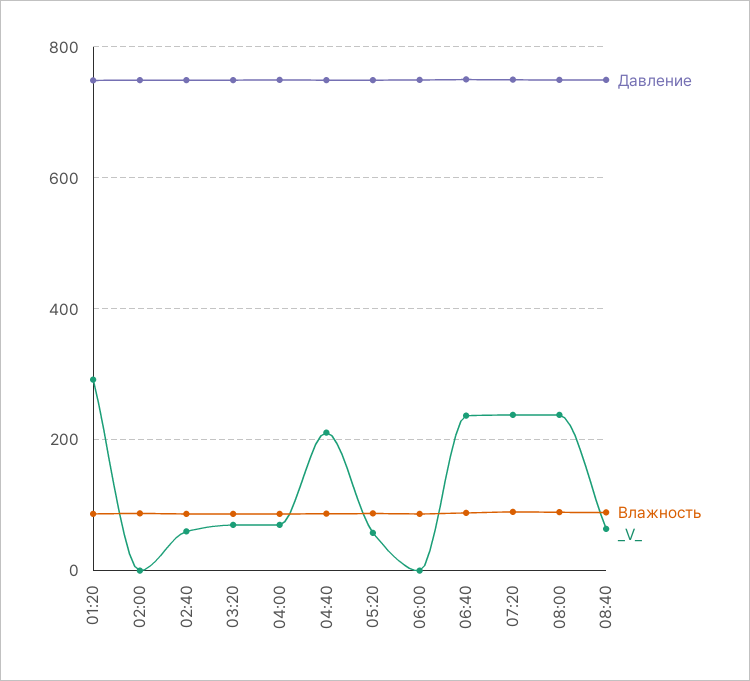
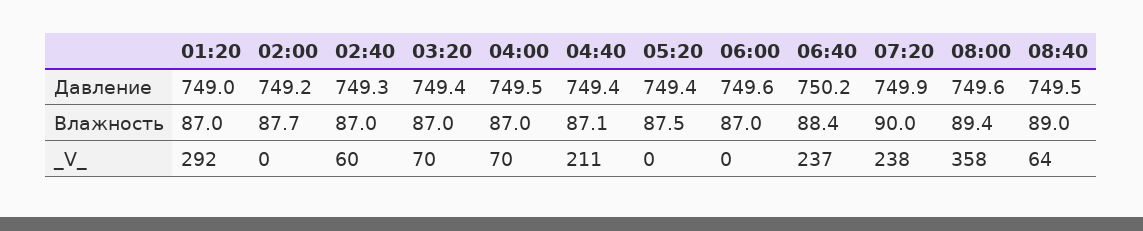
  {
    "Давление": {
      "01:20": 749,
      "02:00": 749.2,
      "02:40": 749.3,
      "03:20": 749.4,
      "04:00": 749.5,
      "04:40": 749.4,
      "05:20": 749.4,
      "06:00": 749.6,
      "06:40": 750.2,
      "07:20": 749.9,
      "08:00": 749.6,
      "08:40": 749.5
    },
    "Влажность": {
      "01:20": 87,
      "02:00": 87.7,
      "02:40": 87,
      "03:20": 87,
      "04:00": 87,
      "04:40": 87.1,
      "05:20": 87.5,
      "06:00": 87,
      "06:40": 88.4,
      "07:20": 90,
      "08:00": 89.4,
      "08:40": 89
    },
    "_V_": {
      "01:20": 292,
      "02:00": 0,
      "02:40": 60,
      "03:20": 70,
      "04:00": 70,
      "04:40": 211,
-     "05:20": 60,
+     "05:20": 0,
      "06:00": 0,
      "06:40": 237,
      "07:20": 238,
-     "08:00": 240,
+     "08:00": 358,
      "08:40": 64
    }
  }

